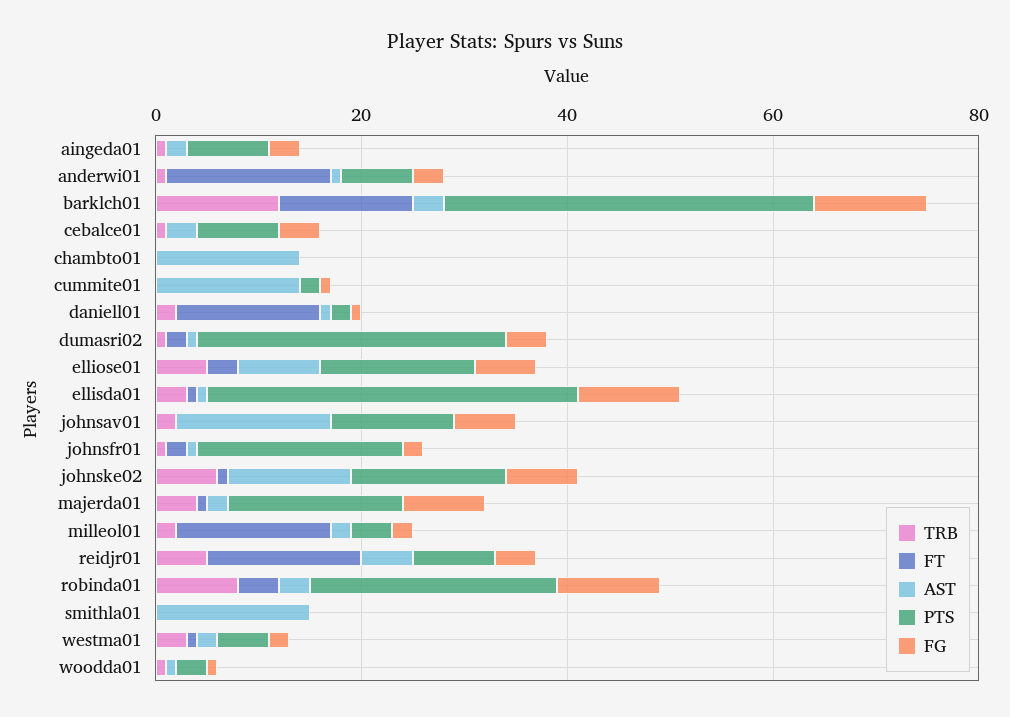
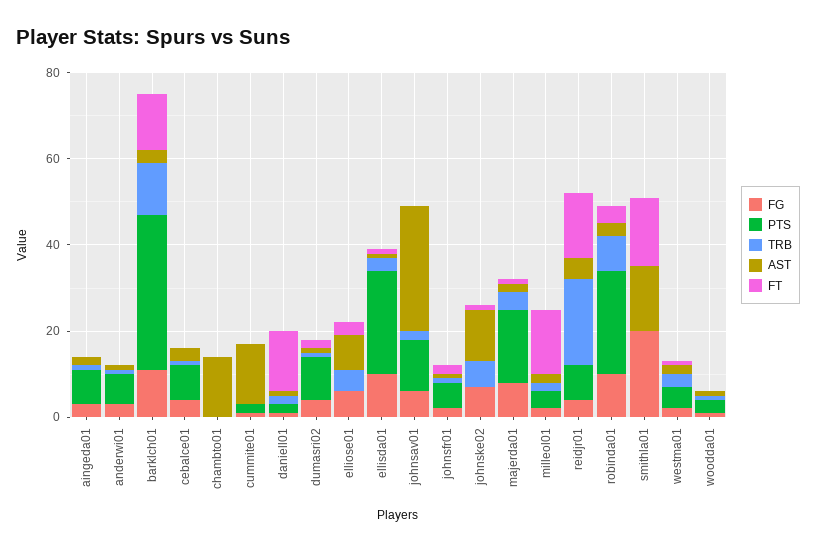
  {
    "TRB": {
      "aingeda01": 0,
      "anderwi01": 0,
      "barklch01": 10,
      "cebalce01": 0,
      "chambto01": 0,
      "cummite01": 0,
      "daniell01": 0,
      "dumasri02": 0,
      "elliose01": 5,
      "ellisda01": 5,
      "johnsav01": 0,
      "johnsfr01": 0,
      "johnske02": 5,
      "majerda01": 5,
      "milleol01": 0,
-     "reidjr01": 5,
+     "reidjr01": 20,
      "robinda01": 10,
      "smithla01": 0,
      "westma01": 5,
      "woodda01": 0
    },
    "FT": {
      "aingeda01": 0,
-     "anderwi01": 15,
+     "anderwi01": 0,
      "barklch01": 15,
      "cebalce01": 0,
      "chambto01": 0,
      "cummite01": 0,
      "daniell01": 15,
      "dumasri02": 0,
      "elliose01": 5,
      "ellisda01": 0,
      "johnsav01": 0,
      "johnsfr01": 0,
      "johnske02": 0,
      "majerda01": 0,
      "milleol01": 15,
      "reidjr01": 15,
      "robinda01": 5,
-     "smithla01": 0,
+     "smithla01": 15,
      "westma01": 0,
      "woodda01": 0
    },
    "AST": {
      "aingeda01": 0,
      "anderwi01": 0,
      "barklch01": 5,
      "cebalce01": 5,
      "chambto01": 15,
      "cummite01": 15,
      "daniell01": 0,
      "dumasri02": 0,
      "elliose01": 10,
      "ellisda01": 0,
-     "johnsav01": 15,
+     "johnsav01": 30,
      "johnsfr01": 0,
      "johnske02": 10,
      "majerda01": 0,
      "milleol01": 0,
      "reidjr01": 5,
      "robinda01": 5,
      "smithla01": 15,
      "westma01": 0,
      "woodda01": 0
    },
    "PTS": {
      "aingeda01": 10,
      "anderwi01": 5,
      "barklch01": 35,
      "cebalce01": 10,
      "chambto01": 0,
      "cummite01": 0,
      "daniell01": 0,
-     "dumasri02": 30,
+     "dumasri02": 10,
-     "elliose01": 15,
+     "elliose01": 0,
-     "ellisda01": 35,
+     "ellisda01": 25,
      "johnsav01": 10,
-     "johnsfr01": 20,
+     "johnsfr01": 5,
-     "johnske02": 15,
+     "johnske02": 0,
      "majerda01": 15,
      "milleol01": 5,
      "reidjr01": 10,
      "robinda01": 25,
      "smithla01": 0,
      "westma01": 5,
      "woodda01": 5
    },
    "FG": {
      "aingeda01": 5,
      "anderwi01": 5,
      "barklch01": 10,
      "cebalce01": 5,
      "chambto01": 0,
      "cummite01": 0,
      "daniell01": 0,
      "dumasri02": 5,
      "elliose01": 5,
      "ellisda01": 10,
      "johnsav01": 5,
      "johnsfr01": 0,
      "johnske02": 5,
      "majerda01": 10,
      "milleol01": 0,
      "reidjr01": 5,
      "robinda01": 10,
-     "smithla01": 0,
+     "smithla01": 20,
      "westma01": 0,
      "woodda01": 0
    }
  }

